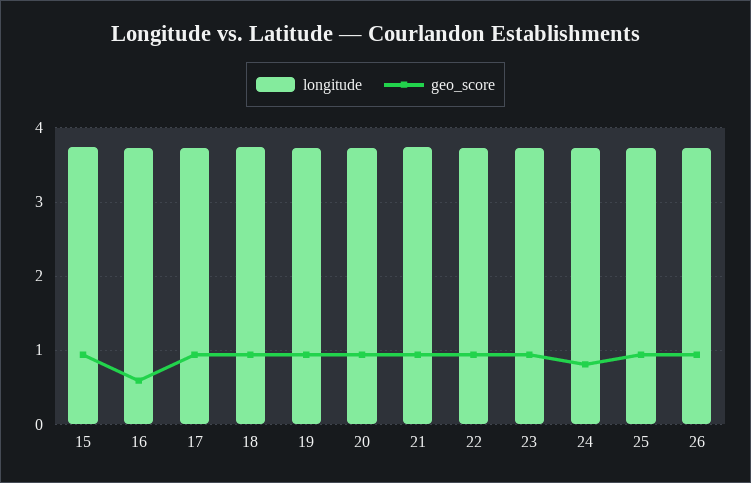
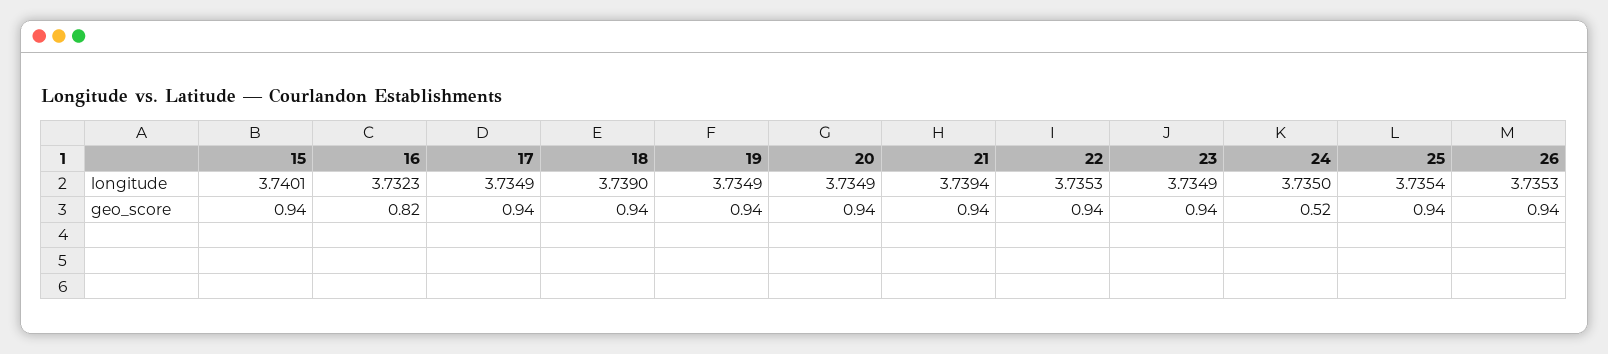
  {
    "longitude": {
      "15": 3.7401,
      "16": 3.7323,
      "17": 3.7349,
      "18": 3.739,
      "19": 3.7349,
      "20": 3.7349,
      "21": 3.7394,
      "22": 3.7353,
      "23": 3.7349,
      "24": 3.735,
      "25": 3.7354,
      "26": 3.7353
    },
    "geo_score": {
      "15": 0.94,
-     "16": 0.6,
+     "16": 0.82,
      "17": 0.94,
      "18": 0.94,
      "19": 0.94,
      "20": 0.94,
      "21": 0.94,
      "22": 0.94,
      "23": 0.94,
-     "24": 0.8,
+     "24": 0.52,
      "25": 0.94,
      "26": 0.94
    }
  }

